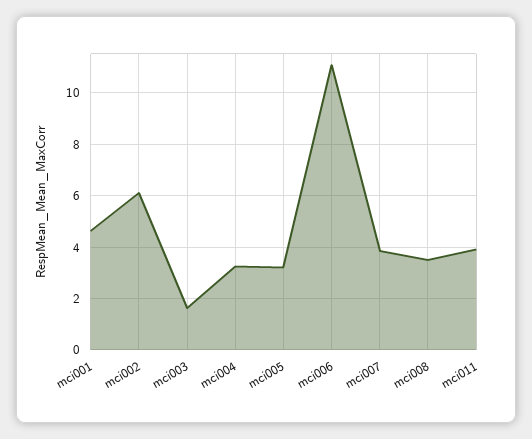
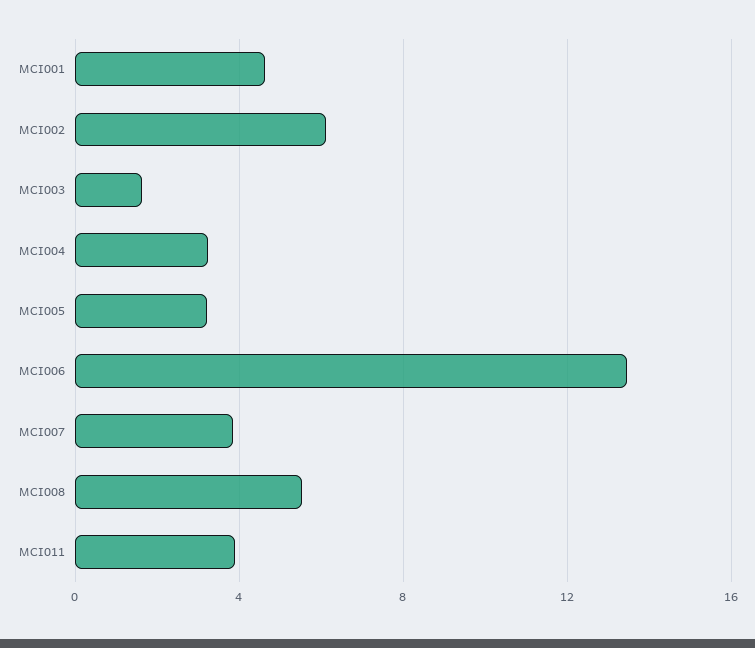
  {
    "mci001": 4.75,
    "mci002": 6,
    "mci003": 1.75,
    "mci004": 3.25,
    "mci005": 3.25,
-   "mci006": 11,
+   "mci006": 13.5,
    "mci007": 3.75,
-   "mci008": 3.5,
+   "mci008": 5.5,
    "mci011": 4
  }

